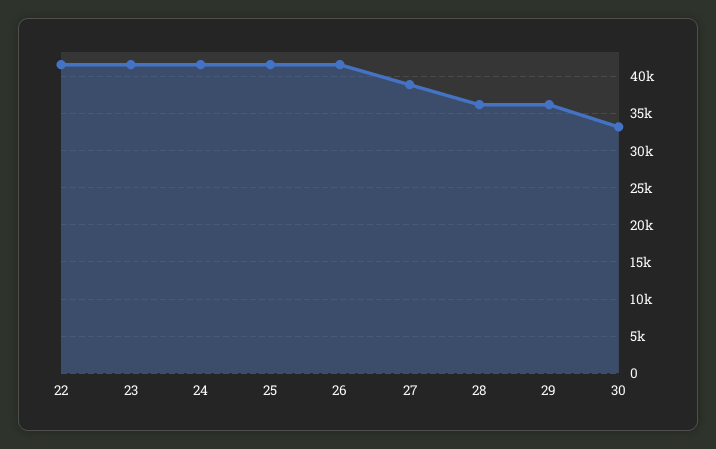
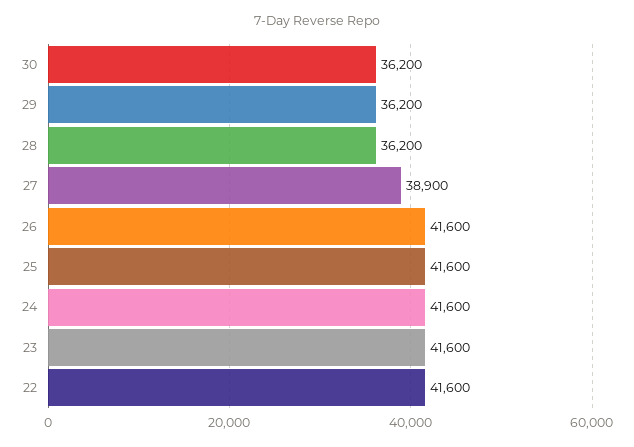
  {
    "22": 41600,
    "23": 41600,
    "24": 41600,
    "25": 41600,
    "26": 41600,
    "27": 38900,
    "28": 36200,
    "29": 36200,
-   "30": 33000
+   "30": 36200
  }

